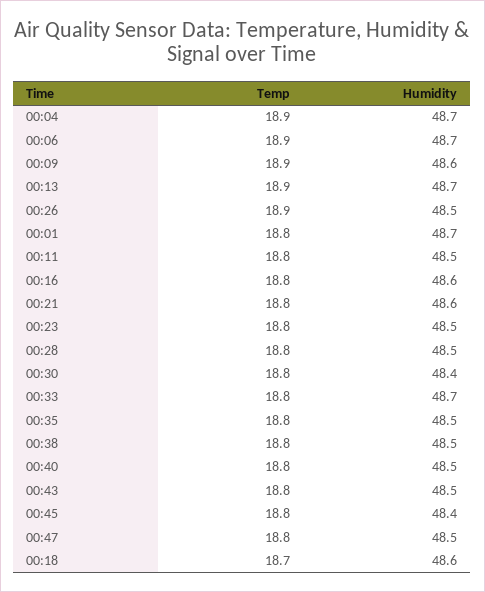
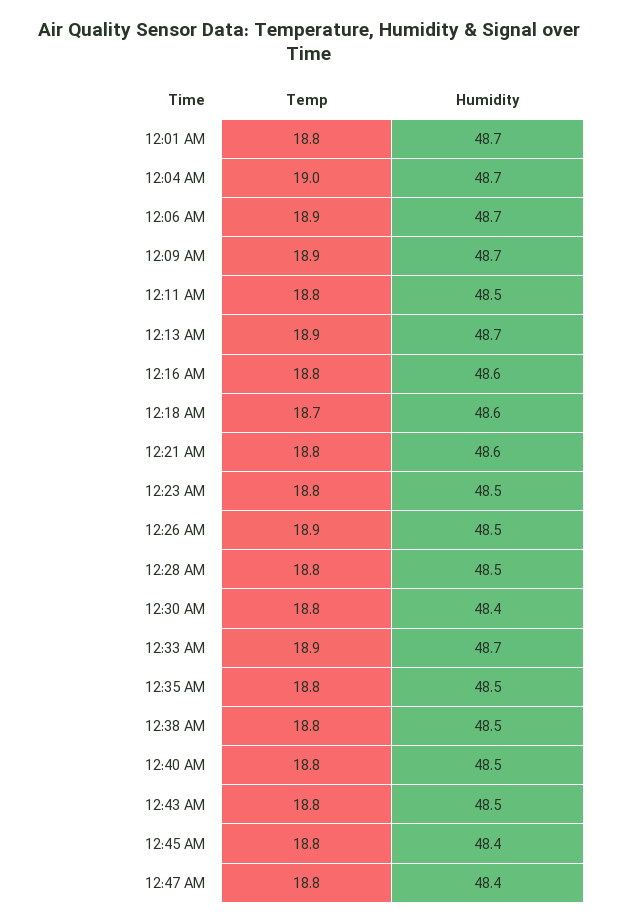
  {
    "Temp": {
-     "00:04": 18.9,
+     "00:04": 19,
      "00:06": 18.9,
      "00:09": 18.9,
      "00:13": 18.9,
      "00:26": 18.9,
      "00:01": 18.8,
      "00:11": 18.8,
      "00:16": 18.8,
      "00:21": 18.8,
      "00:23": 18.8,
      "00:28": 18.8,
      "00:30": 18.8,
-     "00:33": 18.8,
+     "00:33": 18.9,
      "00:35": 18.8,
      "00:38": 18.8,
      "00:40": 18.8,
      "00:43": 18.8,
      "00:45": 18.8,
      "00:47": 18.8,
      "00:18": 18.7
    },
    "Humidity": {
      "00:04": 48.7,
      "00:06": 48.7,
-     "00:09": 48.6,
+     "00:09": 48.7,
      "00:13": 48.7,
      "00:26": 48.5,
      "00:01": 48.7,
      "00:11": 48.5,
      "00:16": 48.6,
      "00:21": 48.6,
      "00:23": 48.5,
      "00:28": 48.5,
      "00:30": 48.4,
      "00:33": 48.7,
      "00:35": 48.5,
      "00:38": 48.5,
      "00:40": 48.5,
      "00:43": 48.5,
      "00:45": 48.4,
-     "00:47": 48.5,
+     "00:47": 48.4,
      "00:18": 48.6
    }
  }

